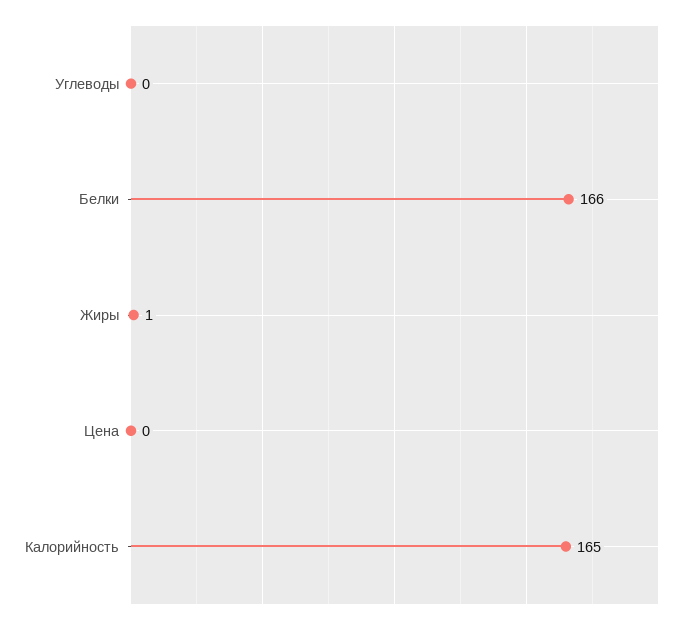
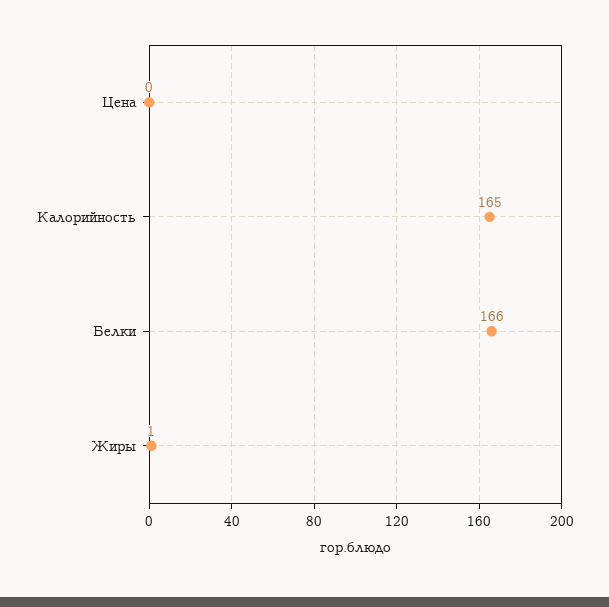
  {
-   "Углеводы": 0,
    "Белки": 166,
    "Жиры": 1,
    "Цена": 0,
    "Калорийность": 165
  }

